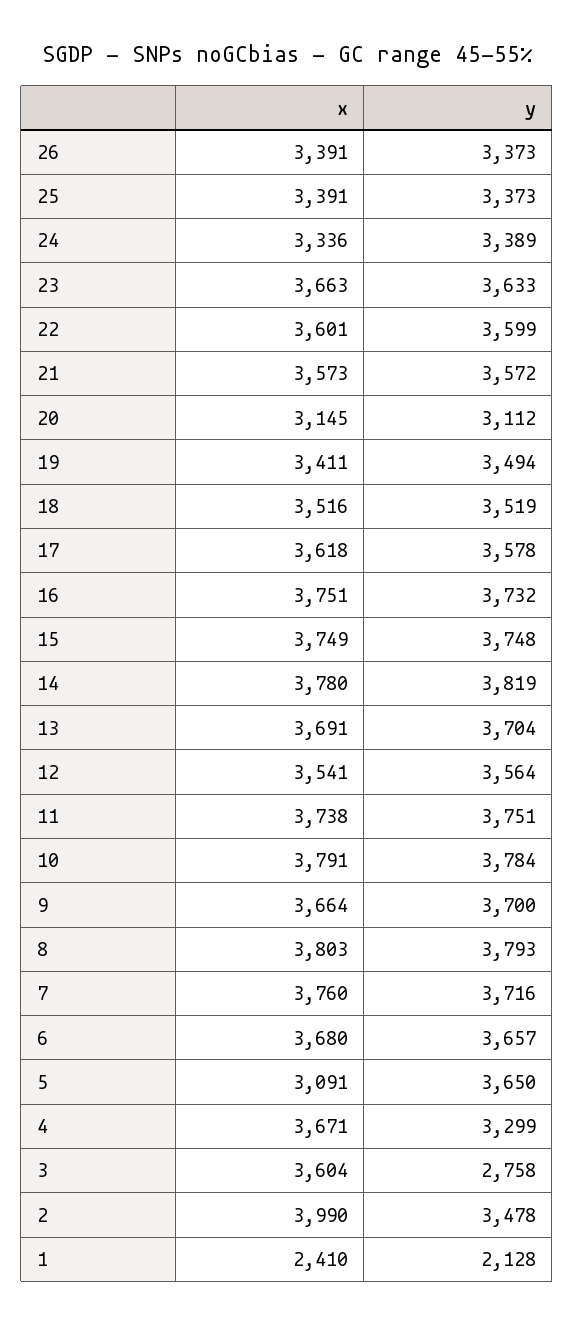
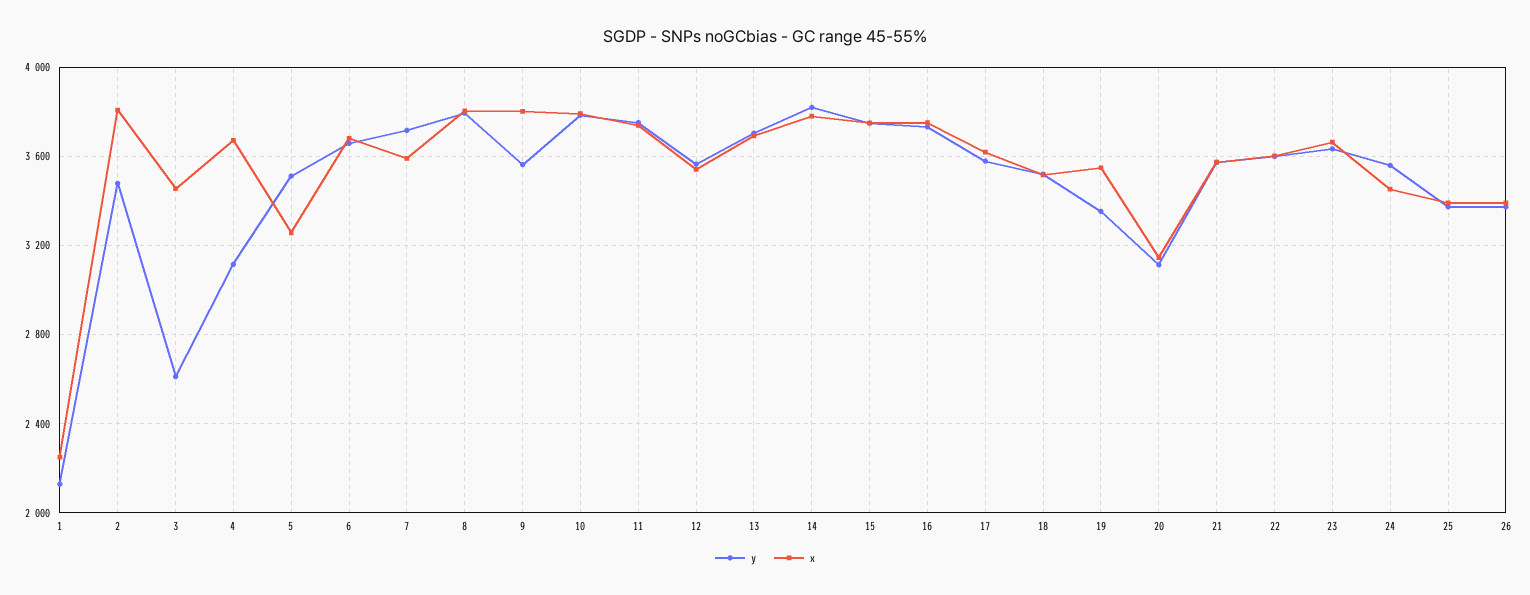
  {
    "x": {
      "26": 3391,
      "25": 3391,
-     "24": 3336,
+     "24": 3450,
      "23": 3663,
      "22": 3601,
      "21": 3573,
      "20": 3145,
-     "19": 3411,
+     "19": 3550,
      "18": 3516,
      "17": 3618,
      "16": 3751,
      "15": 3749,
      "14": 3780,
      "13": 3691,
      "12": 3541,
      "11": 3738,
      "10": 3791,
-     "9": 3664,
+     "9": 3800,
      "8": 3803,
-     "7": 3760,
+     "7": 3600,
      "6": 3680,
-     "5": 3091,
+     "5": 3250,
      "4": 3671,
-     "3": 3604,
+     "3": 3450,
-     "2": 3990,
+     "2": 3800,
-     "1": 2410
+     "1": 2250
    },
    "y": {
      "26": 3373,
      "25": 3373,
-     "24": 3389,
+     "24": 3550,
      "23": 3633,
      "22": 3599,
      "21": 3572,
      "20": 3112,
-     "19": 3494,
+     "19": 3350,
      "18": 3519,
      "17": 3578,
      "16": 3732,
      "15": 3748,
      "14": 3819,
      "13": 3704,
      "12": 3564,
      "11": 3751,
      "10": 3784,
-     "9": 3700,
+     "9": 3550,
      "8": 3793,
      "7": 3716,
      "6": 3657,
-     "5": 3650,
+     "5": 3500,
-     "4": 3299,
+     "4": 3100,
-     "3": 2758,
+     "3": 2600,
      "2": 3478,
      "1": 2128
    }
  }

